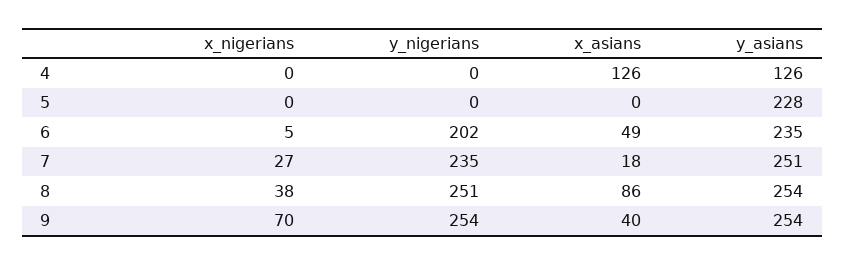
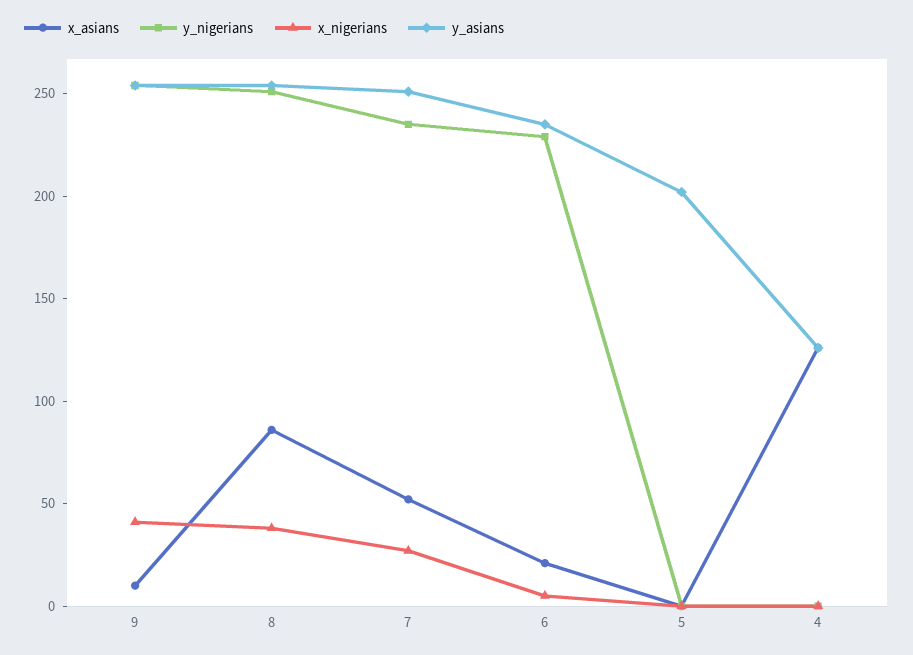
  {
    "x_nigerians": {
      "4": 0,
      "5": 0,
      "6": 5,
      "7": 27,
      "8": 38,
-     "9": 70
+     "9": 40
    },
    "y_nigerians": {
      "4": 0,
      "5": 0,
-     "6": 202,
+     "6": 230,
      "7": 235,
      "8": 251,
      "9": 254
    },
    "x_asians": {
      "4": 126,
      "5": 0,
-     "6": 49,
+     "6": 20,
-     "7": 18,
+     "7": 50,
      "8": 86,
-     "9": 40
+     "9": 10
    },
    "y_asians": {
      "4": 126,
-     "5": 228,
+     "5": 200,
      "6": 235,
      "7": 251,
      "8": 254,
      "9": 254
    }
  }

